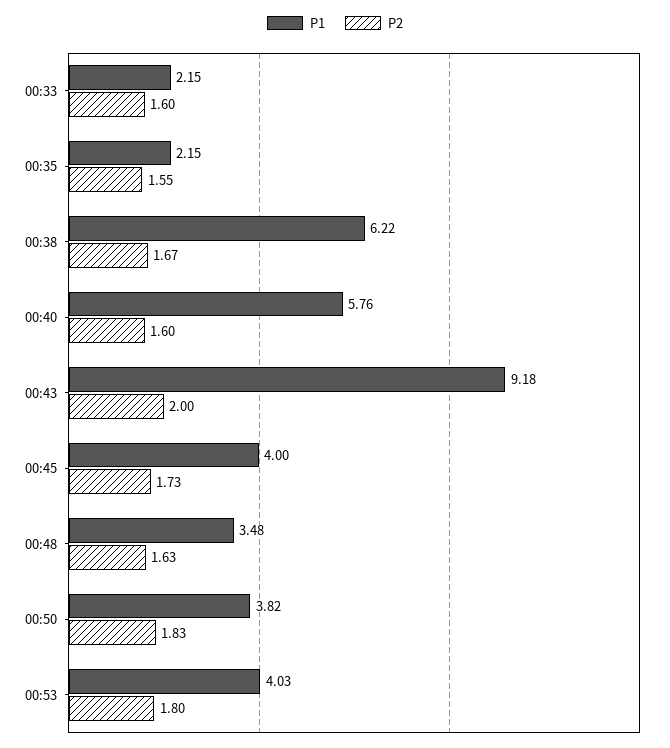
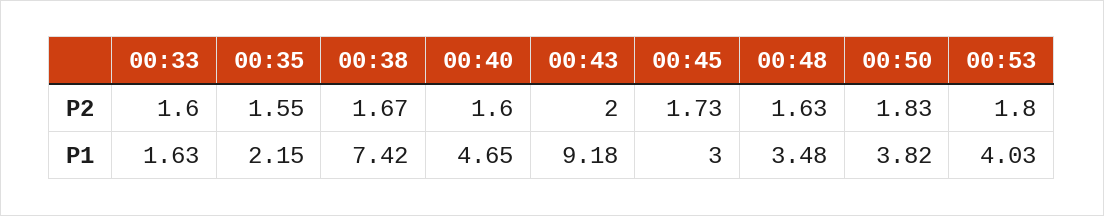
  {
    "P1": {
-     "00:33": 2.15,
+     "00:33": 1.63,
      "00:35": 2.15,
-     "00:38": 6.22,
+     "00:38": 7.42,
-     "00:40": 5.76,
+     "00:40": 4.65,
      "00:43": 9.18,
-     "00:45": 4,
+     "00:45": 3,
      "00:48": 3.48,
      "00:50": 3.82,
      "00:53": 4.03
    },
    "P2": {
      "00:33": 1.6,
      "00:35": 1.55,
      "00:38": 1.67,
      "00:40": 1.6,
      "00:43": 2,
      "00:45": 1.73,
      "00:48": 1.63,
      "00:50": 1.83,
      "00:53": 1.8
    }
  }

